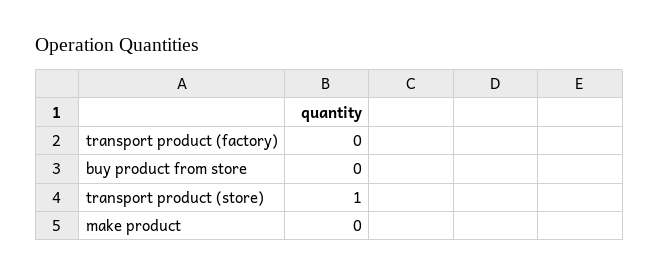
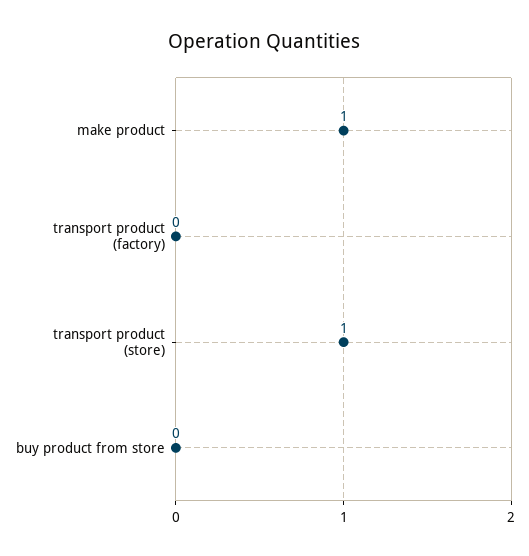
  {
    "transport product (factory)": 0,
    "buy product from store": 0,
    "transport product (store)": 1,
-   "make product": 0
+   "make product": 1
  }

